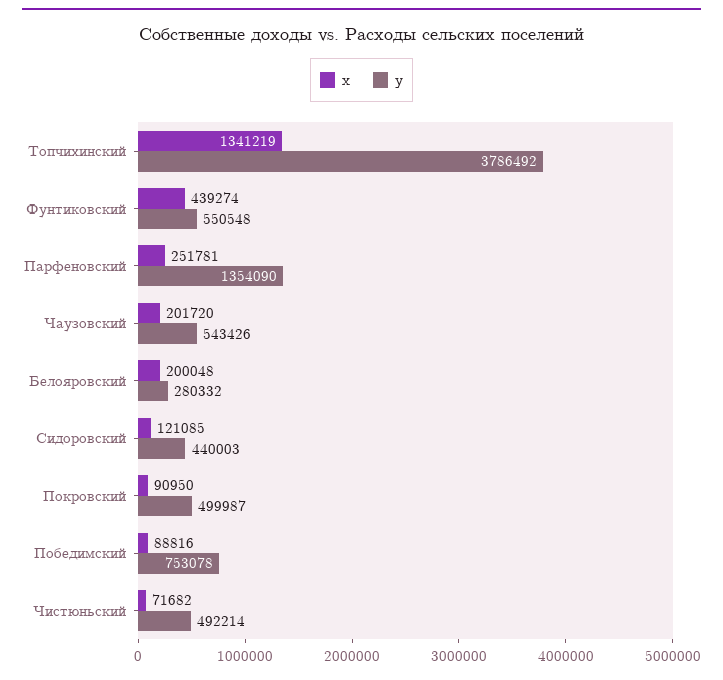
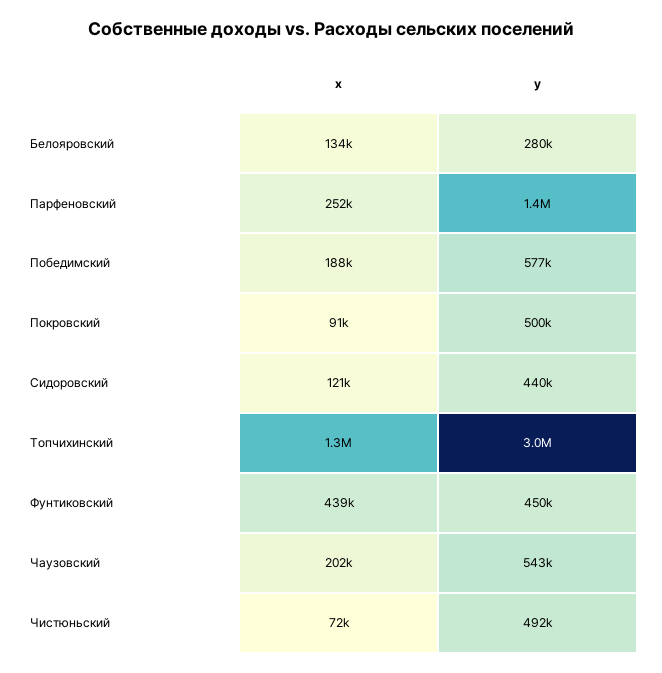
  {
    "x": {
      "Топчихинский": 1341219,
      "Фунтиковский": 439274,
      "Парфеновский": 251781,
      "Чаузовский": 201720,
-     "Белояровский": 200048,
+     "Белояровский": 134000,
      "Сидоровский": 121085,
      "Покровский": 90950,
-     "Победимский": 88816,
+     "Победимский": 188000,
      "Чистюньский": 71682
    },
    "y": {
-     "Топчихинский": 3786492,
+     "Топчихинский": 3000000,
-     "Фунтиковский": 550548,
+     "Фунтиковский": 450000,
      "Парфеновский": 1354090,
      "Чаузовский": 543426,
      "Белояровский": 280332,
      "Сидоровский": 440003,
      "Покровский": 499987,
-     "Победимский": 753078,
+     "Победимский": 577000,
      "Чистюньский": 492214
    }
  }

